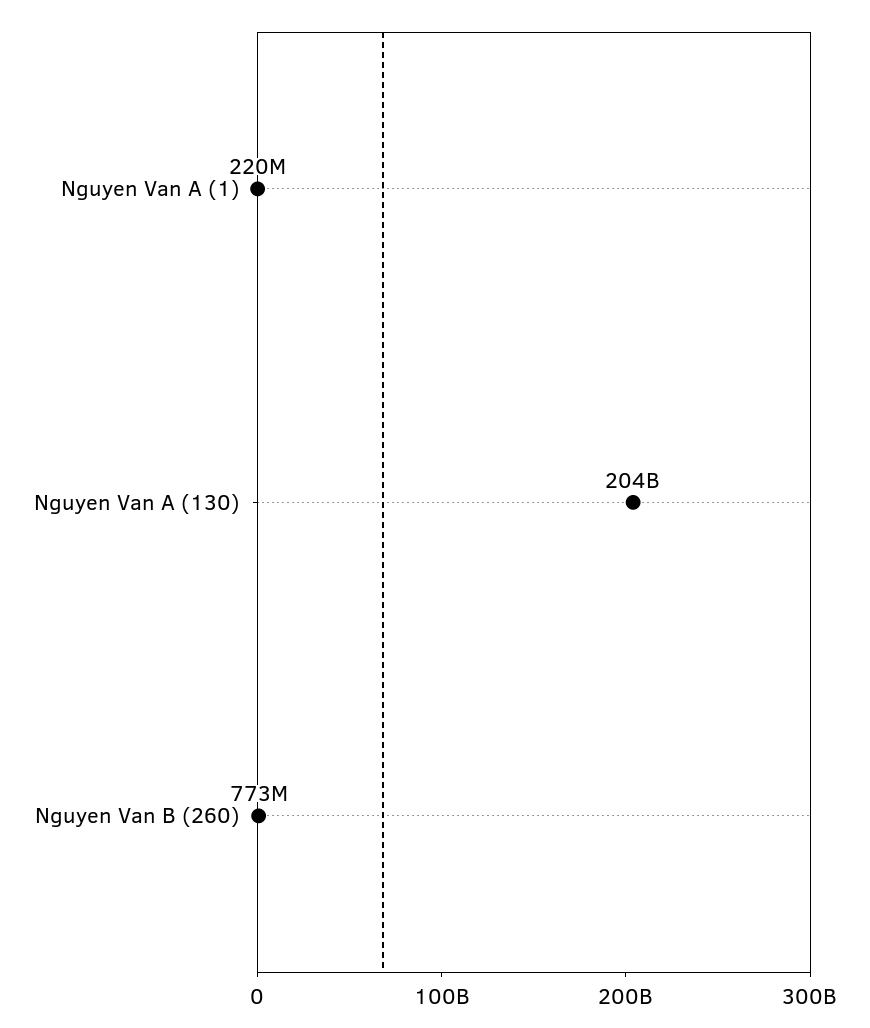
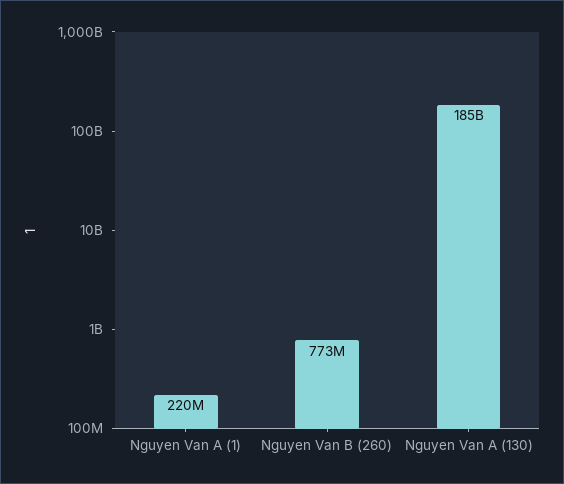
  {
    "Nguyen Van A (1)": 220000000,
-   "Nguyen Van A (130)": 204000000000,
+   "Nguyen Van A (130)": 185000000000,
    "Nguyen Van B (260)": 773000000
  }

